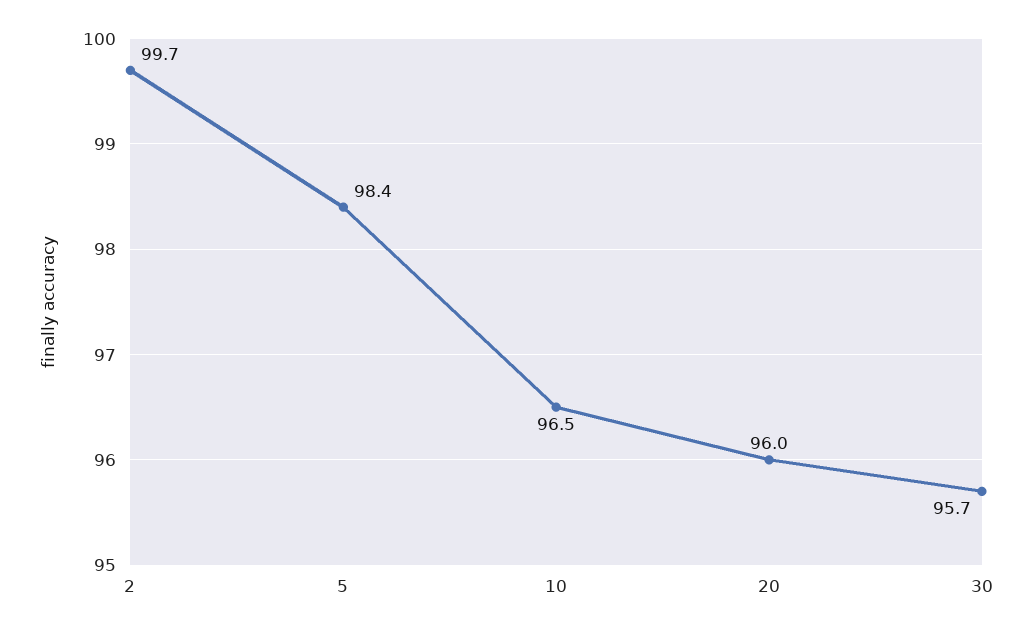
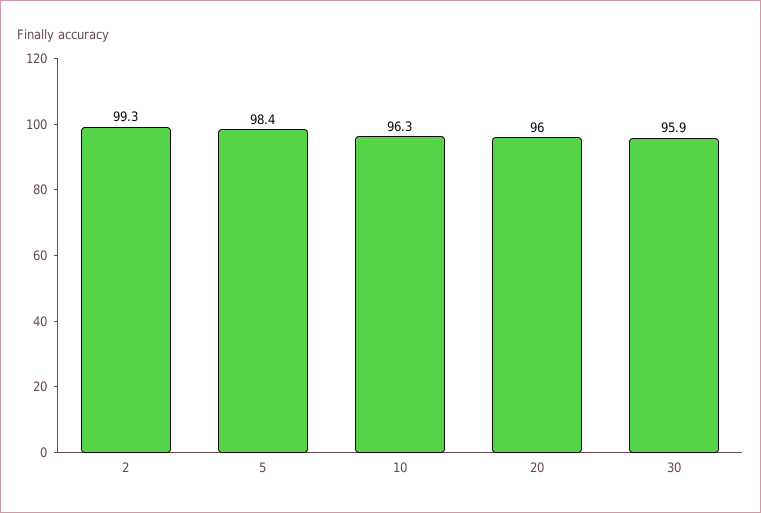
  {
-   "2": 99.7,
+   "2": 99.3,
    "5": 98.4,
-   "10": 96.5,
+   "10": 96.3,
    "20": 96,
-   "30": 95.7
+   "30": 95.9
  }

